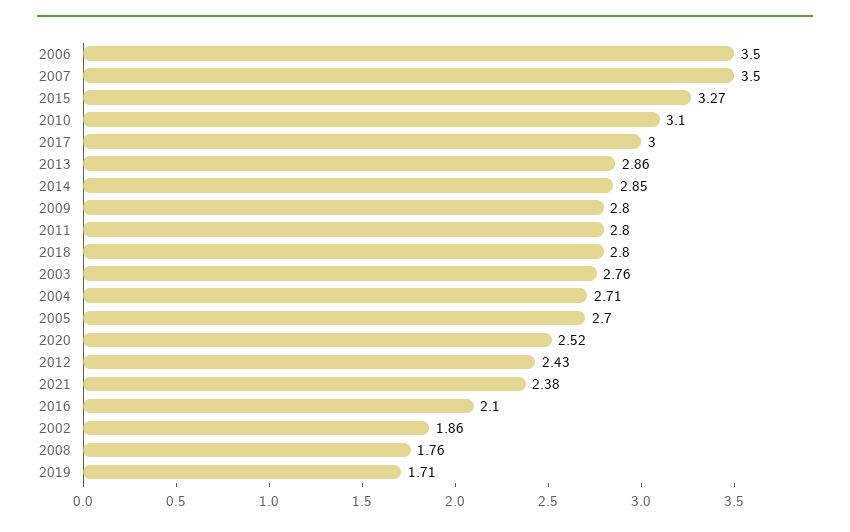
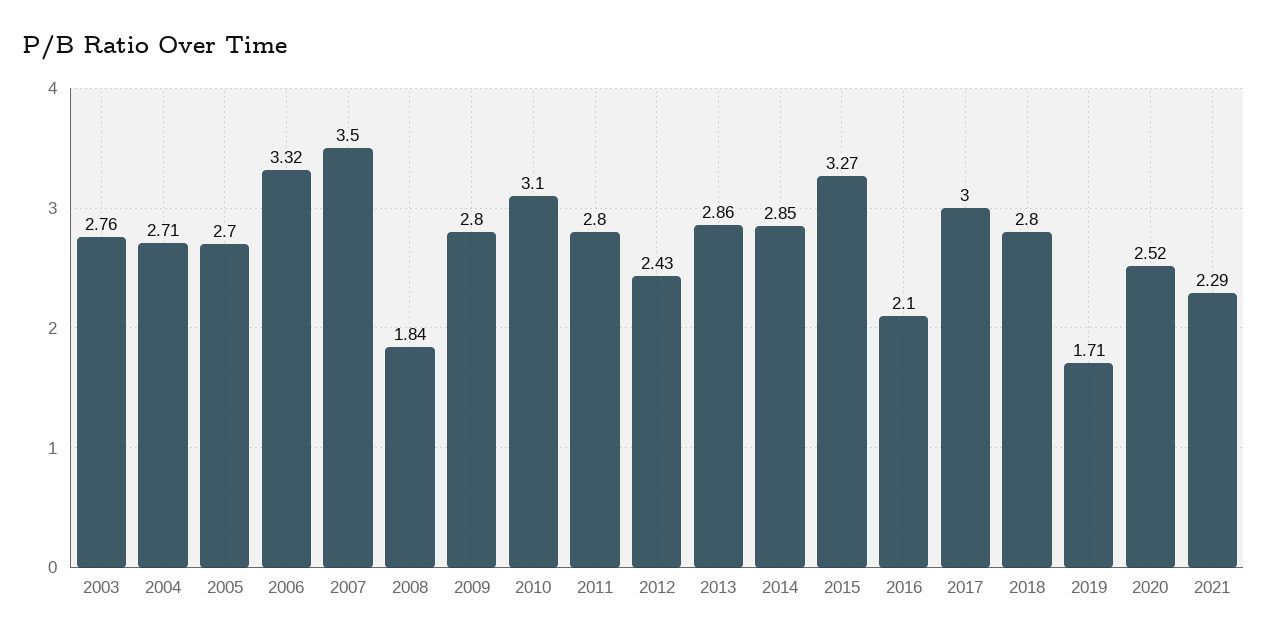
  {
-   "2006": 3.5,
+   "2006": 3.32,
    "2007": 3.5,
    "2015": 3.27,
    "2010": 3.1,
    "2017": 3,
    "2013": 2.86,
    "2014": 2.85,
    "2009": 2.8,
    "2011": 2.8,
    "2018": 2.8,
    "2003": 2.76,
    "2004": 2.71,
    "2005": 2.7,
    "2020": 2.52,
    "2012": 2.43,
-   "2021": 2.38,
+   "2021": 2.29,
    "2016": 2.1,
-   "2002": 1.86,
-   "2008": 1.76,
+   "2008": 1.84,
    "2019": 1.71
  }

